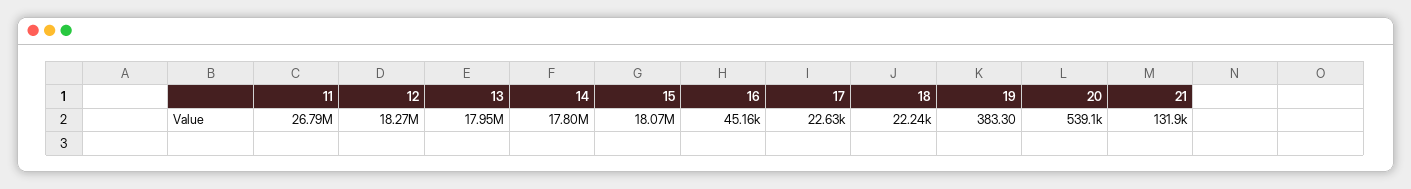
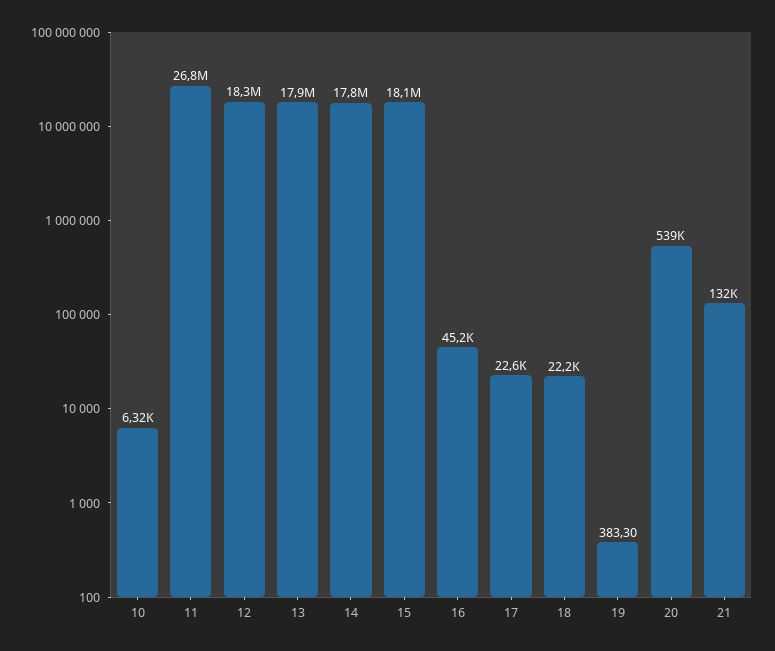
  {
    "11": 26790000,
    "12": 18270000,
    "13": 17950000,
    "14": 17800000,
    "15": 18070000,
    "16": 45160,
    "17": 22630,
    "18": 22240,
    "19": 383.3,
    "20": 539100,
-   "21": 131900
+   "21": 131900,
+   "10": 6320
  }

